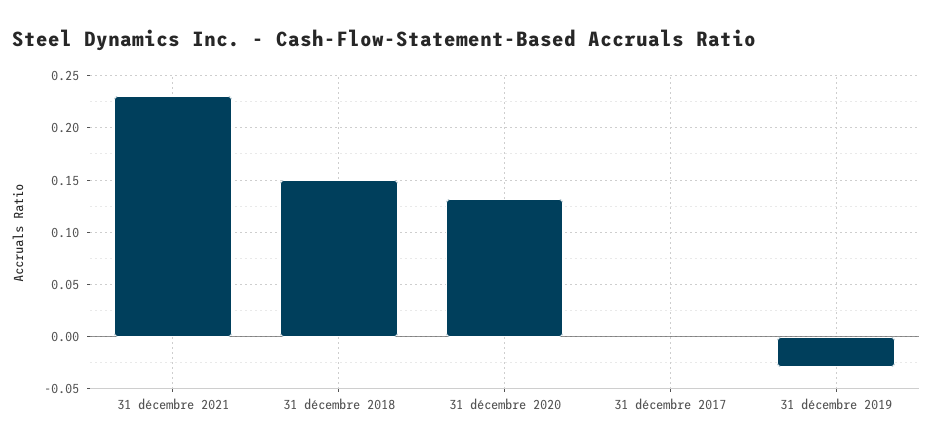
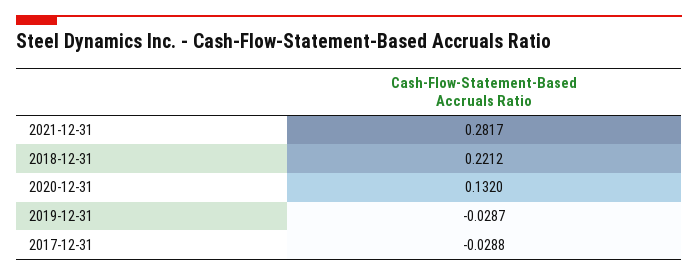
  {
-   "31 décembre 2021": 0.23,
+   "31 décembre 2021": 0.2817,
-   "31 décembre 2018": 0.15,
+   "31 décembre 2018": 0.2212,
    "31 décembre 2020": 0.132,
-   "31 décembre 2017": 0,
+   "31 décembre 2017": -0.0288,
    "31 décembre 2019": -0.0287
  }

